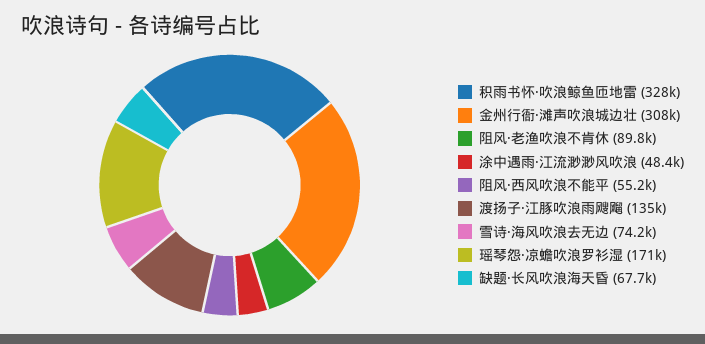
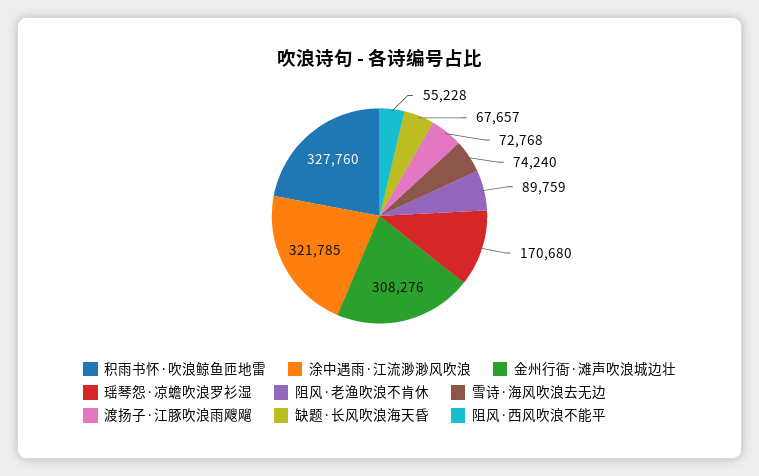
  {
    "积雨书怀·吹浪鲸鱼匝地雷": 327760,
    "金州行衙·滩声吹浪城边壮": 308276,
    "阻风·老渔吹浪不肯休": 89759,
-   "涂中遇雨·江流渺渺风吹浪": 48400,
+   "涂中遇雨·江流渺渺风吹浪": 321785,
    "阻风·西风吹浪不能平": 55228,
-   "渡扬子·江豚吹浪雨飕飗": 135000,
+   "渡扬子·江豚吹浪雨飕飗": 72768,
    "雪诗·海风吹浪去无边": 74240,
    "瑶琴怨·凉蟾吹浪罗衫湿": 170680,
    "缺题·长风吹浪海天昏": 67657
  }

